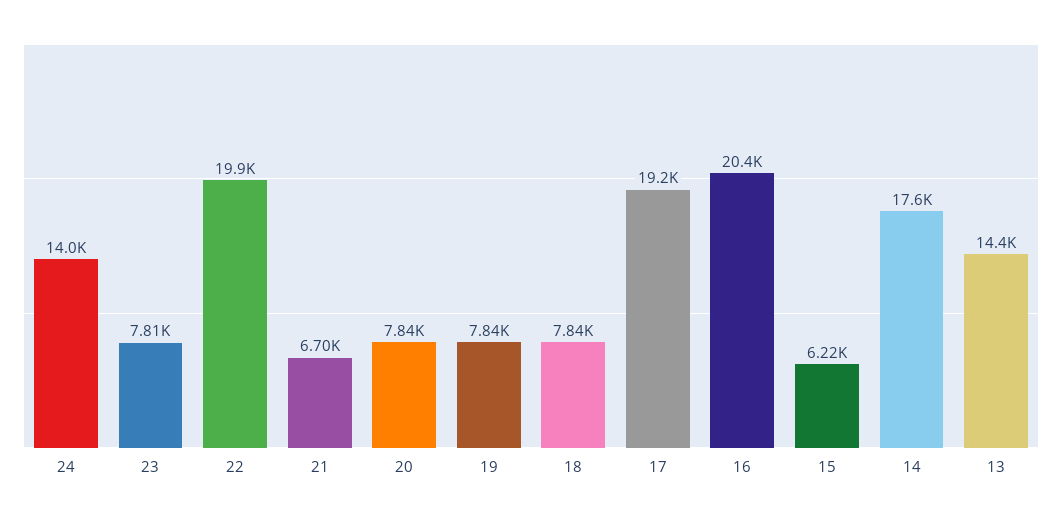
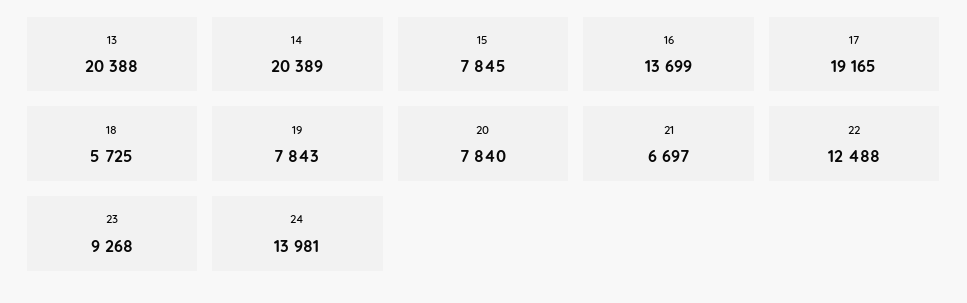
  {
    "24": 13981,
-   "23": 7810,
+   "23": 9268,
-   "22": 19900,
+   "22": 12488,
    "21": 6697,
    "20": 7840,
    "19": 7843,
-   "18": 7840,
+   "18": 5725,
    "17": 19165,
-   "16": 20400,
+   "16": 13699,
-   "15": 6220,
+   "15": 7845,
-   "14": 17600,
+   "14": 20389,
-   "13": 14400
+   "13": 20388
  }

